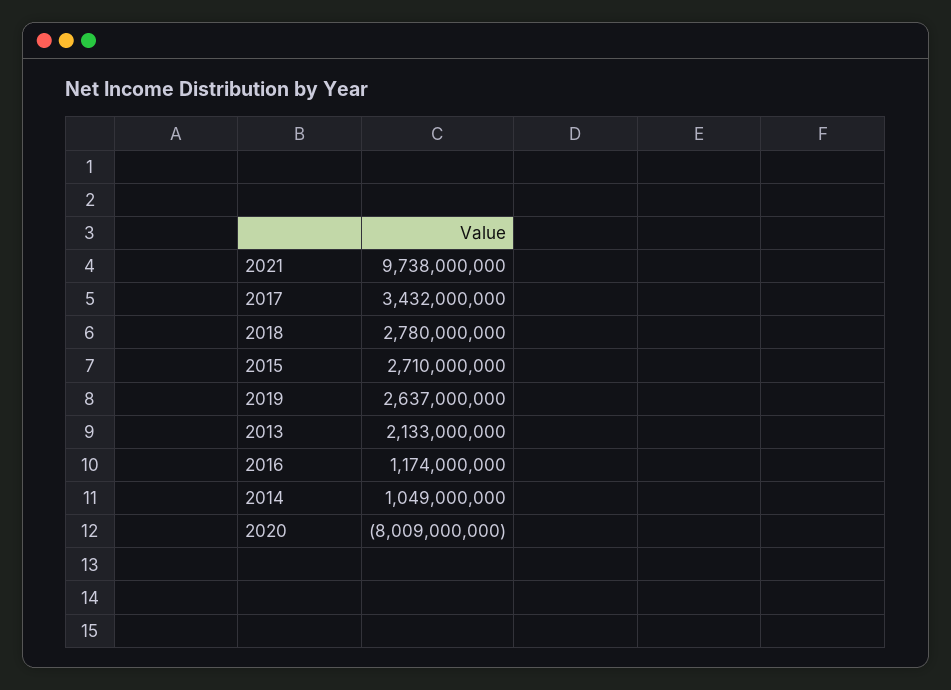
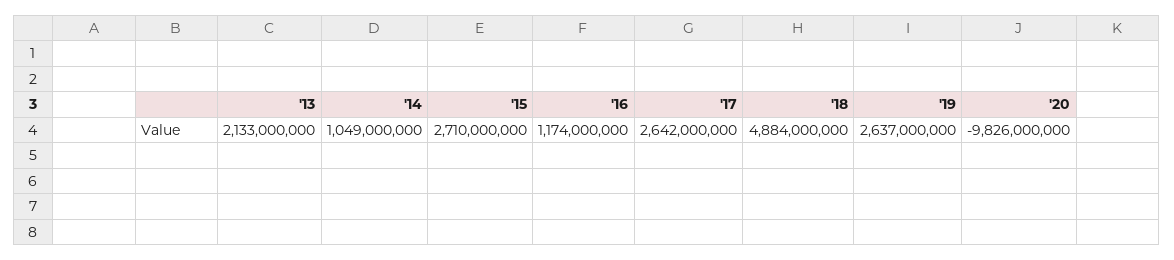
  {
-   "2021": 9738000000,
-   "2017": 3432000000,
+   "2017": 2642000000,
-   "2018": 2780000000,
+   "2018": 4884000000,
    "2015": 2710000000,
    "2019": 2637000000,
    "2013": 2133000000,
    "2016": 1174000000,
    "2014": 1049000000,
-   "2020": -8009000000
+   "2020": -9826000000
  }

